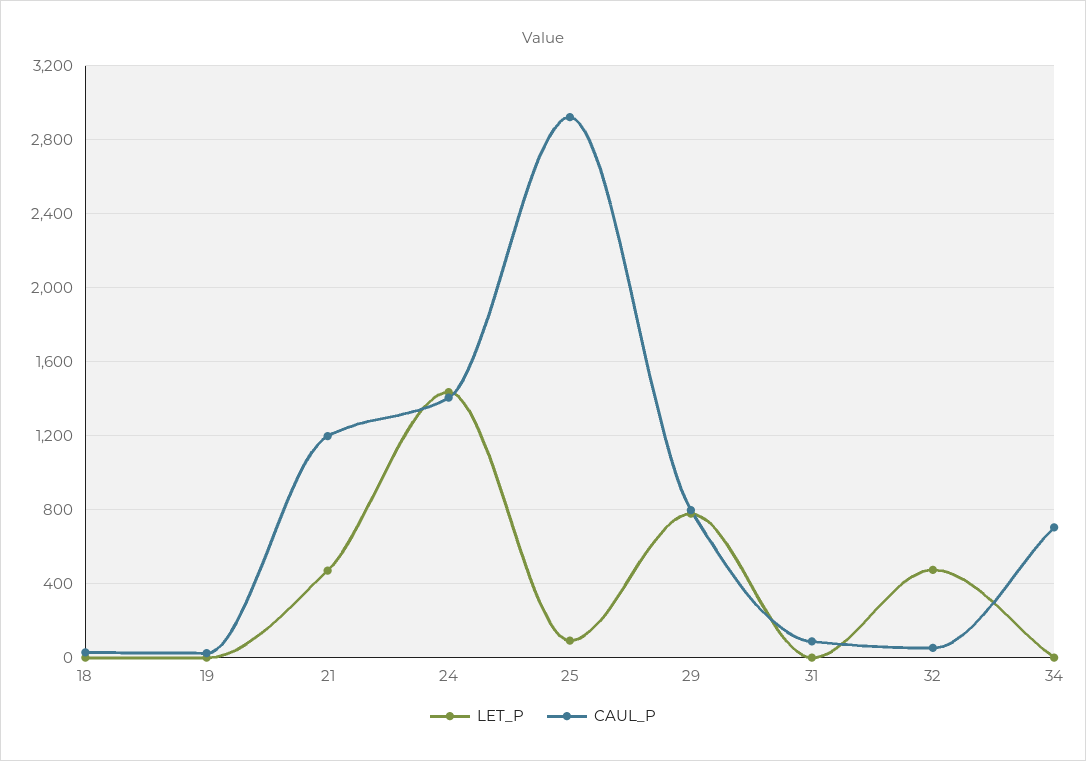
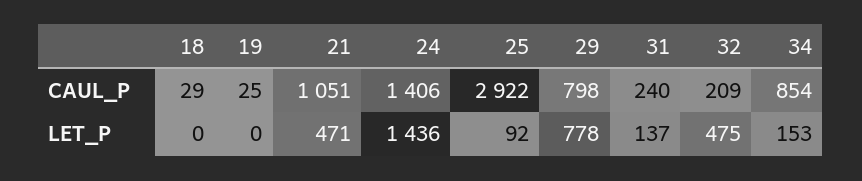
  {
    "LET_P": {
      "18": 0,
      "19": 0,
      "21": 471,
      "24": 1436,
      "25": 92,
      "29": 778,
-     "31": 0,
+     "31": 137,
      "32": 475,
-     "34": 0
+     "34": 153
    },
    "CAUL_P": {
      "18": 29,
      "19": 25,
-     "21": 1200,
+     "21": 1051,
      "24": 1406,
      "25": 2922,
      "29": 798,
-     "31": 100,
+     "31": 240,
-     "32": 50,
+     "32": 209,
-     "34": 700
+     "34": 854
    }
  }

